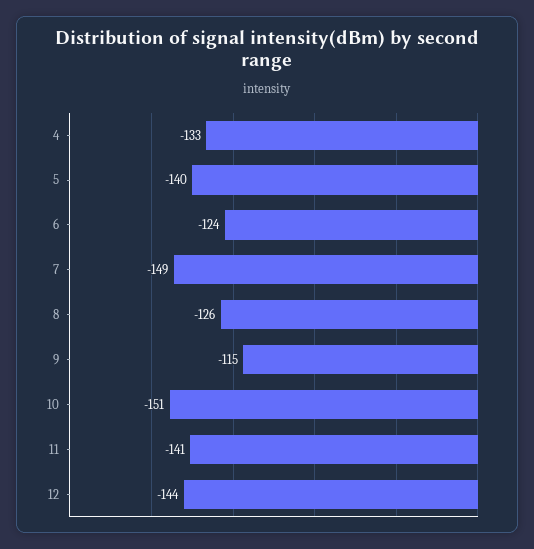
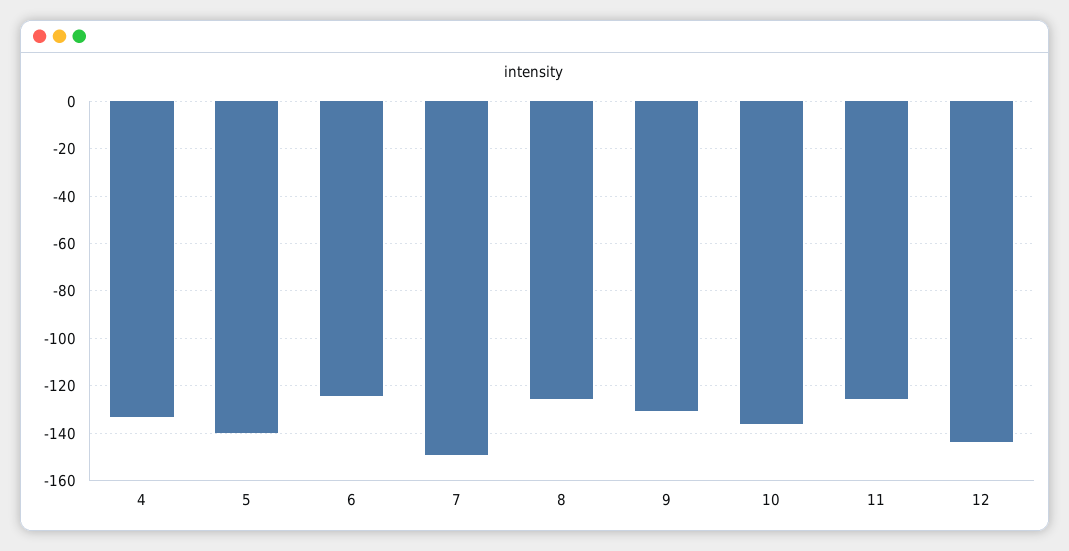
  {
    "4": -133,
    "5": -140,
    "6": -124,
    "7": -149,
    "8": -126,
-   "9": -115,
+   "9": -130,
-   "10": -151,
+   "10": -135,
-   "11": -141,
+   "11": -125,
    "12": -144
  }

